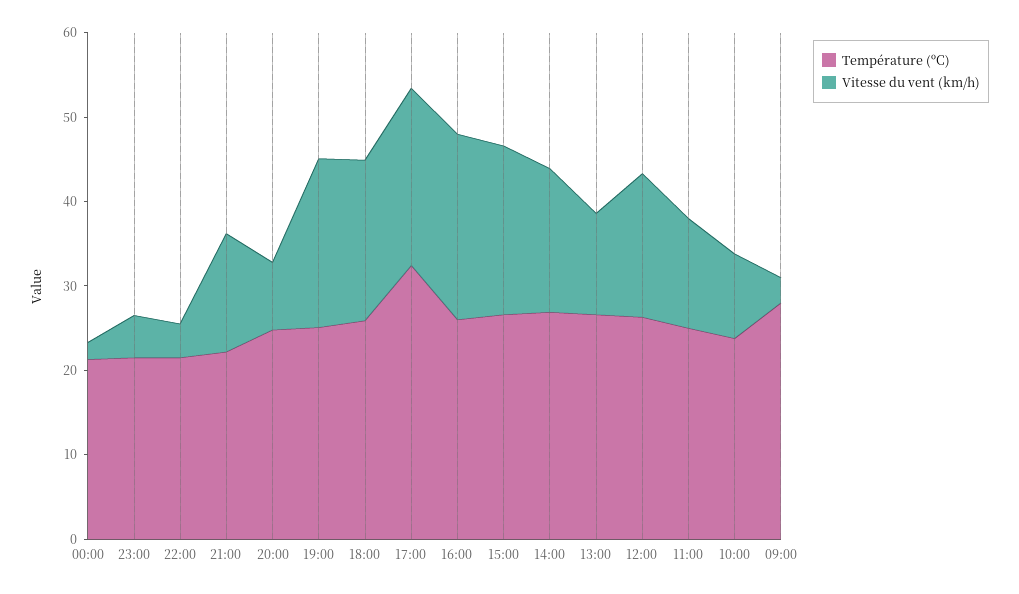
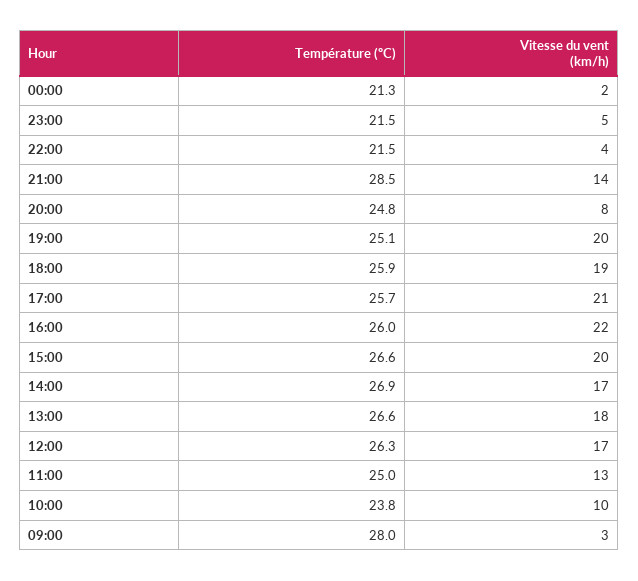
  {
    "Température (ºC)": {
      "00:00": 21.3,
      "23:00": 21.5,
      "22:00": 21.5,
-     "21:00": 22,
+     "21:00": 28.5,
      "20:00": 24.8,
      "19:00": 25.1,
      "18:00": 25.9,
-     "17:00": 32,
+     "17:00": 25.7,
      "16:00": 26,
      "15:00": 26.6,
      "14:00": 26.9,
      "13:00": 26.6,
      "12:00": 26.3,
      "11:00": 25,
      "10:00": 23.8,
      "09:00": 28
    },
    "Vitesse du vent (km/h)": {
      "00:00": 2,
      "23:00": 5,
      "22:00": 4,
      "21:00": 14,
      "20:00": 8,
      "19:00": 20,
      "18:00": 19,
      "17:00": 21,
      "16:00": 22,
      "15:00": 20,
      "14:00": 17,
-     "13:00": 12,
+     "13:00": 18,
      "12:00": 17,
      "11:00": 13,
      "10:00": 10,
      "09:00": 3
    }
  }

